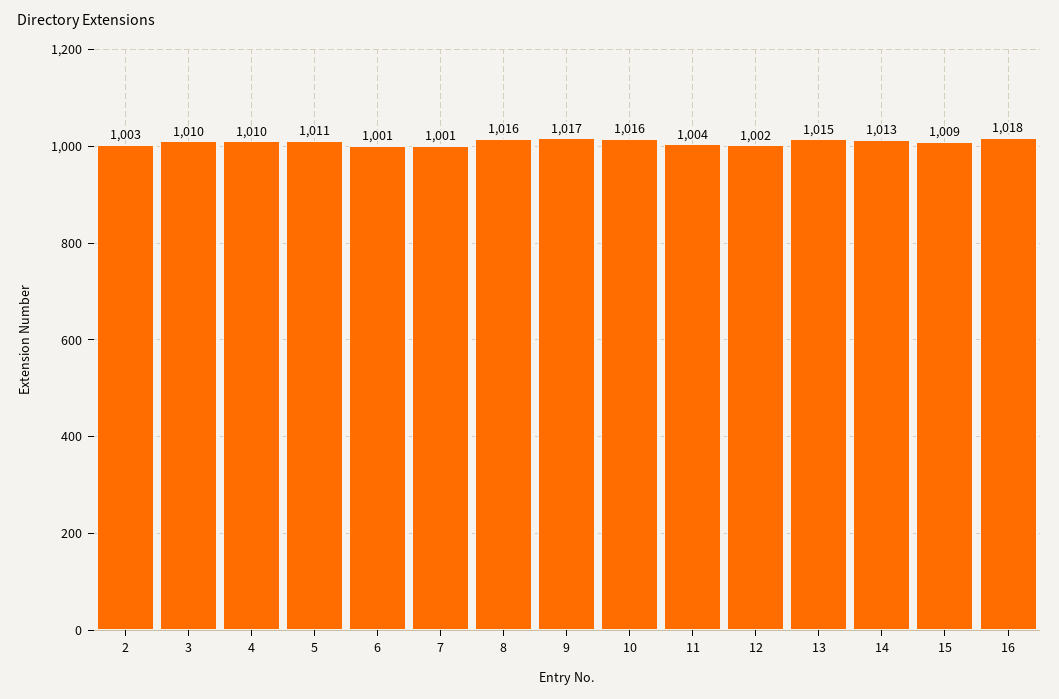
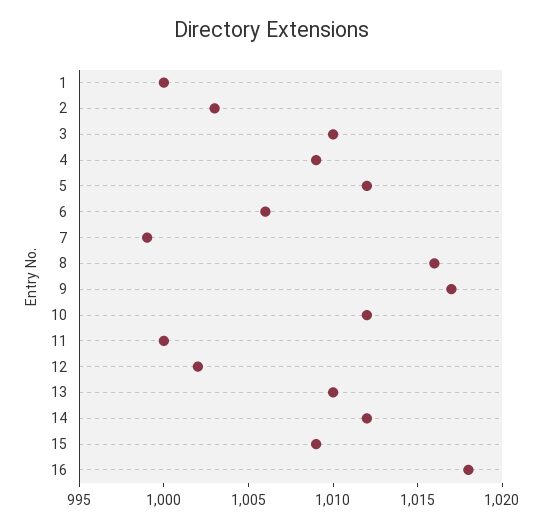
  {
    "2": 1003,
    "3": 1010,
-   "4": 1010,
+   "4": 1009,
-   "5": 1011,
+   "5": 1012,
-   "6": 1001,
+   "6": 1006,
-   "7": 1001,
+   "7": 999,
    "8": 1016,
    "9": 1017,
-   "10": 1016,
+   "10": 1012,
-   "11": 1004,
+   "11": 1000,
    "12": 1002,
-   "13": 1015,
+   "13": 1010,
-   "14": 1013,
+   "14": 1012,
    "15": 1009,
-   "16": 1018
+   "16": 1018,
+   "1": 1000
  }

